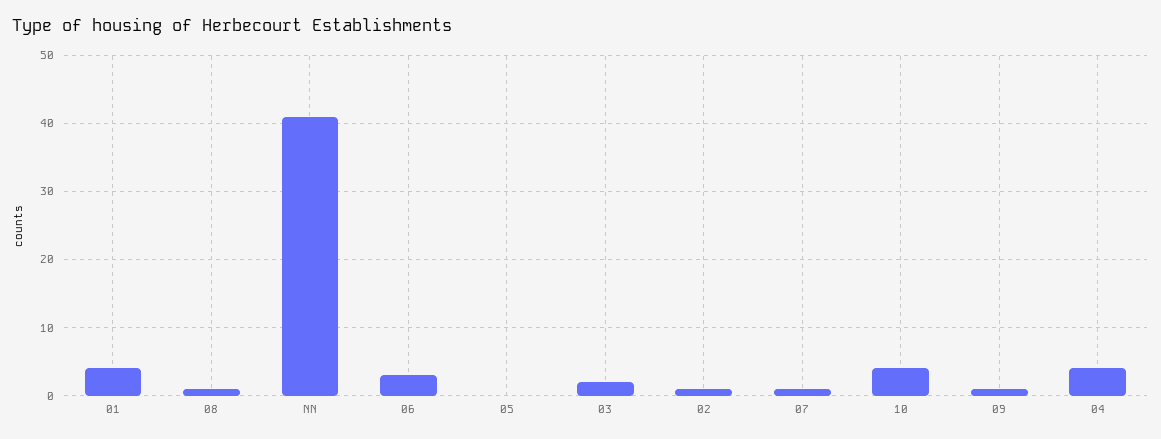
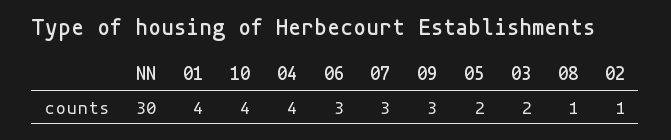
  {
    "01": 4,
    "08": 1,
-   "NN": 41,
+   "NN": 30,
    "06": 3,
-   "05": 0,
+   "05": 2,
    "03": 2,
    "02": 1,
-   "07": 1,
+   "07": 3,
    "10": 4,
-   "09": 1,
+   "09": 3,
    "04": 4
  }

